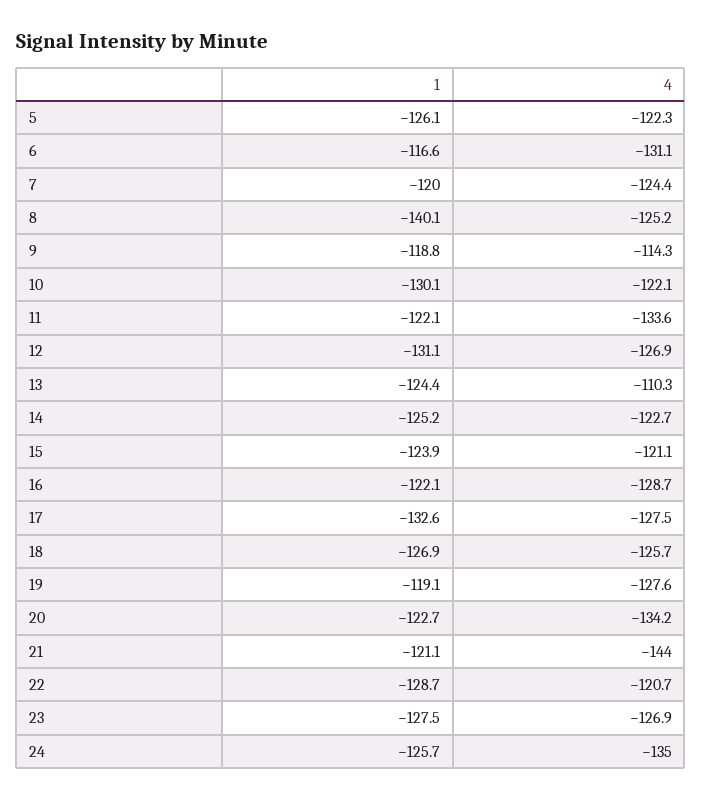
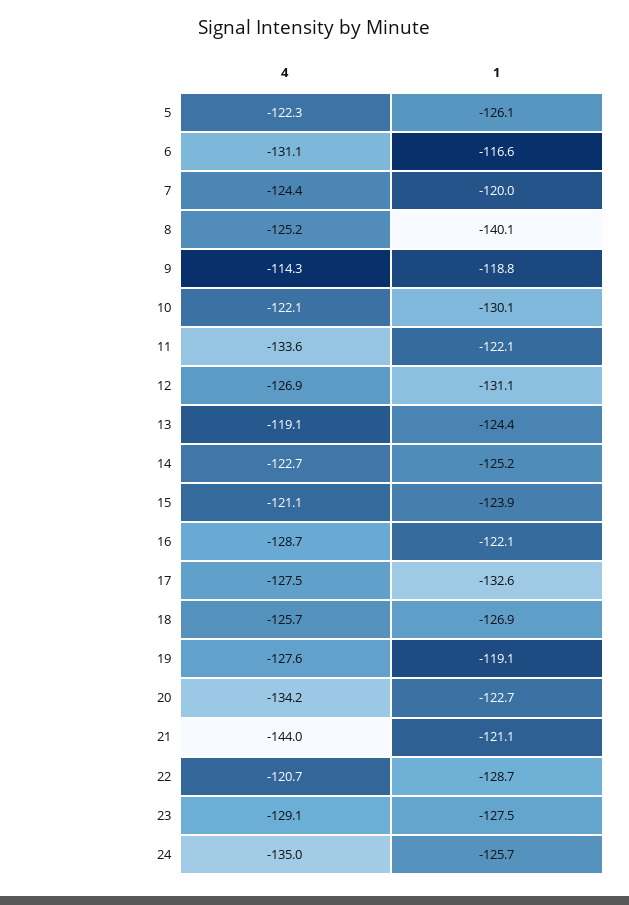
  {
    "1": {
      "5": -126.1,
      "6": -116.6,
      "7": -120,
      "8": -140.1,
      "9": -118.8,
      "10": -130.1,
      "11": -122.1,
      "12": -131.1,
      "13": -124.4,
      "14": -125.2,
      "15": -123.9,
      "16": -122.1,
      "17": -132.6,
      "18": -126.9,
      "19": -119.1,
      "20": -122.7,
      "21": -121.1,
      "22": -128.7,
      "23": -127.5,
      "24": -125.7
    },
    "4": {
      "5": -122.3,
      "6": -131.1,
      "7": -124.4,
      "8": -125.2,
      "9": -114.3,
      "10": -122.1,
      "11": -133.6,
      "12": -126.9,
-     "13": -110.3,
+     "13": -119.1,
      "14": -122.7,
      "15": -121.1,
      "16": -128.7,
      "17": -127.5,
      "18": -125.7,
      "19": -127.6,
      "20": -134.2,
      "21": -144,
      "22": -120.7,
-     "23": -126.9,
+     "23": -129.1,
      "24": -135
    }
  }

